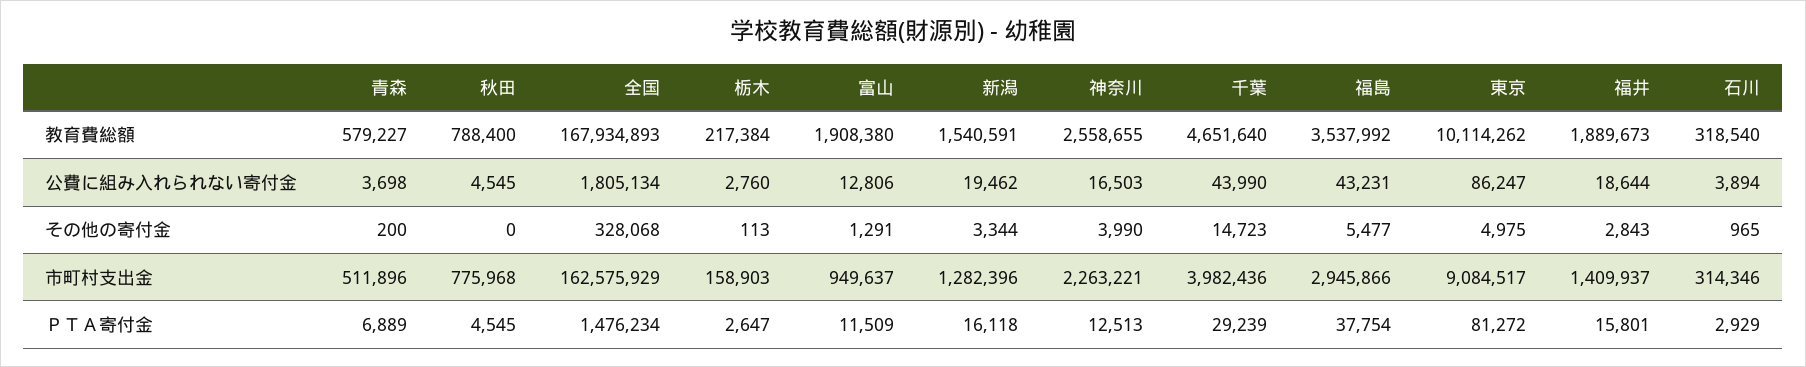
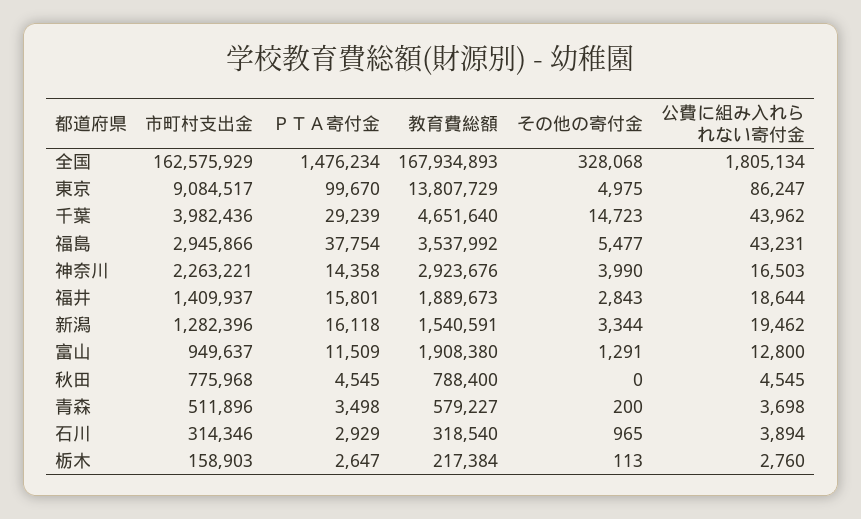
  {
    "青森": {
      "教育費総額": 579227,
      "公費に組み入れられない寄付金": 3698,
      "その他の寄付金": 200,
      "市町村支出金": 511896,
-     "ＰＴＡ寄付金": 6889
+     "ＰＴＡ寄付金": 3498
    },
    "秋田": {
      "教育費総額": 788400,
      "公費に組み入れられない寄付金": 4545,
      "その他の寄付金": 0,
      "市町村支出金": 775968,
      "ＰＴＡ寄付金": 4545
    },
    "全国": {
      "教育費総額": 167934893,
      "公費に組み入れられない寄付金": 1805134,
      "その他の寄付金": 328068,
      "市町村支出金": 162575929,
      "ＰＴＡ寄付金": 1476234
    },
    "栃木": {
      "教育費総額": 217384,
      "公費に組み入れられない寄付金": 2760,
      "その他の寄付金": 113,
      "市町村支出金": 158903,
      "ＰＴＡ寄付金": 2647
    },
    "富山": {
      "教育費総額": 1908380,
-     "公費に組み入れられない寄付金": 12806,
+     "公費に組み入れられない寄付金": 12800,
      "その他の寄付金": 1291,
      "市町村支出金": 949637,
      "ＰＴＡ寄付金": 11509
    },
    "新潟": {
      "教育費総額": 1540591,
      "公費に組み入れられない寄付金": 19462,
      "その他の寄付金": 3344,
      "市町村支出金": 1282396,
      "ＰＴＡ寄付金": 16118
    },
    "神奈川": {
-     "教育費総額": 2558655,
+     "教育費総額": 2923676,
      "公費に組み入れられない寄付金": 16503,
      "その他の寄付金": 3990,
      "市町村支出金": 2263221,
-     "ＰＴＡ寄付金": 12513
+     "ＰＴＡ寄付金": 14358
    },
    "千葉": {
      "教育費総額": 4651640,
-     "公費に組み入れられない寄付金": 43990,
+     "公費に組み入れられない寄付金": 43962,
      "その他の寄付金": 14723,
      "市町村支出金": 3982436,
      "ＰＴＡ寄付金": 29239
    },
    "福島": {
      "教育費総額": 3537992,
      "公費に組み入れられない寄付金": 43231,
      "その他の寄付金": 5477,
      "市町村支出金": 2945866,
      "ＰＴＡ寄付金": 37754
    },
    "東京": {
-     "教育費総額": 10114262,
+     "教育費総額": 13807729,
      "公費に組み入れられない寄付金": 86247,
      "その他の寄付金": 4975,
      "市町村支出金": 9084517,
-     "ＰＴＡ寄付金": 81272
+     "ＰＴＡ寄付金": 99670
    },
    "福井": {
      "教育費総額": 1889673,
      "公費に組み入れられない寄付金": 18644,
      "その他の寄付金": 2843,
      "市町村支出金": 1409937,
      "ＰＴＡ寄付金": 15801
    },
    "石川": {
      "教育費総額": 318540,
      "公費に組み入れられない寄付金": 3894,
      "その他の寄付金": 965,
      "市町村支出金": 314346,
      "ＰＴＡ寄付金": 2929
    }
  }

